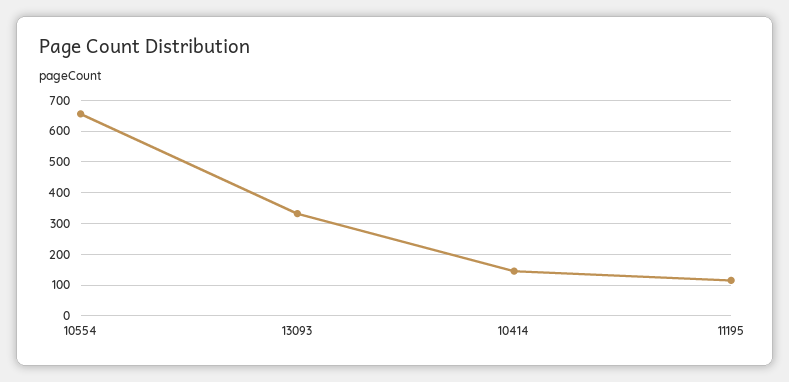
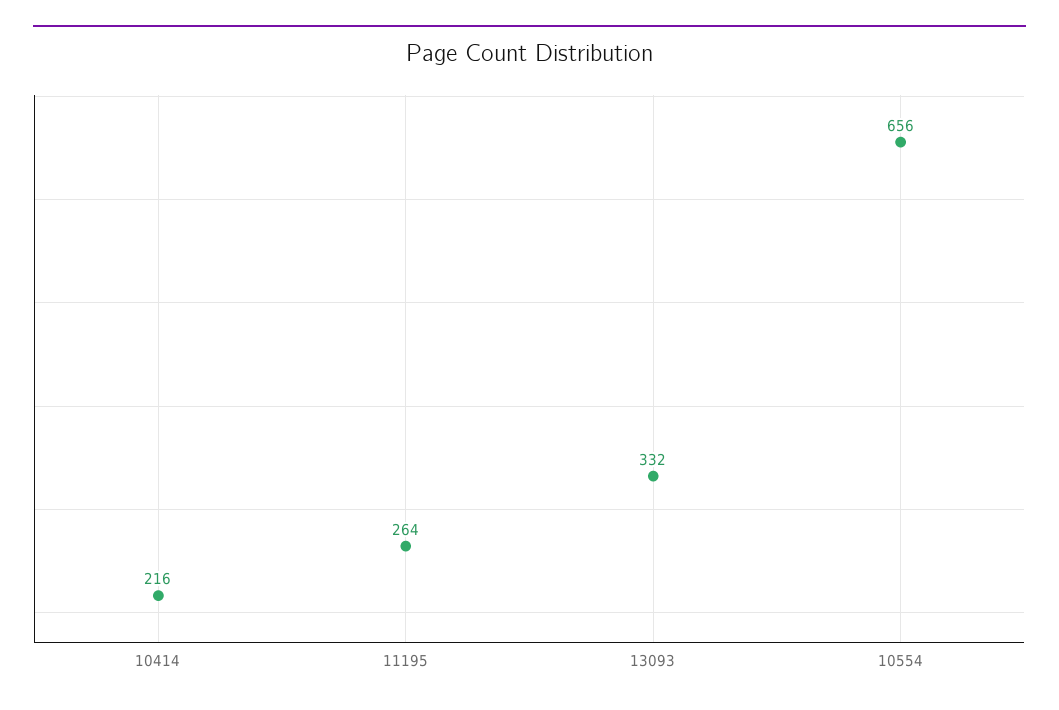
  {
    "10554": 656,
    "13093": 332,
-   "10414": 140,
+   "10414": 216,
-   "11195": 120
+   "11195": 264
  }

